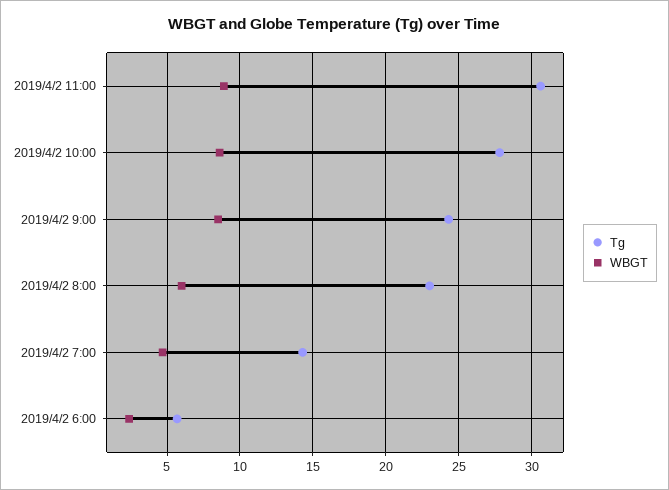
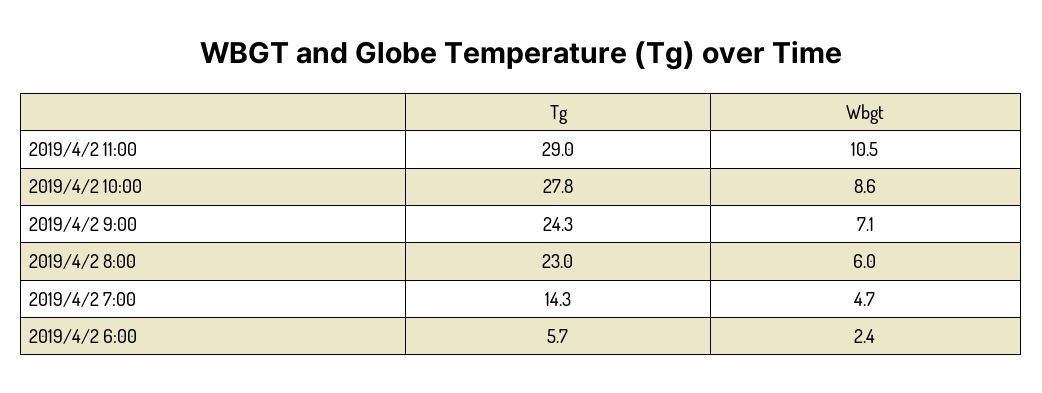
  {
    "Tg": {
-     "2019/4/2 11:00": 30.5,
+     "2019/4/2 11:00": 29,
      "2019/4/2 10:00": 27.8,
      "2019/4/2 9:00": 24.3,
      "2019/4/2 8:00": 23,
      "2019/4/2 7:00": 14.3,
      "2019/4/2 6:00": 5.7
    },
    "WBGT": {
-     "2019/4/2 11:00": 9,
+     "2019/4/2 11:00": 10.5,
      "2019/4/2 10:00": 8.6,
-     "2019/4/2 9:00": 8.5,
+     "2019/4/2 9:00": 7.1,
      "2019/4/2 8:00": 6,
      "2019/4/2 7:00": 4.7,
      "2019/4/2 6:00": 2.4
    }
  }

